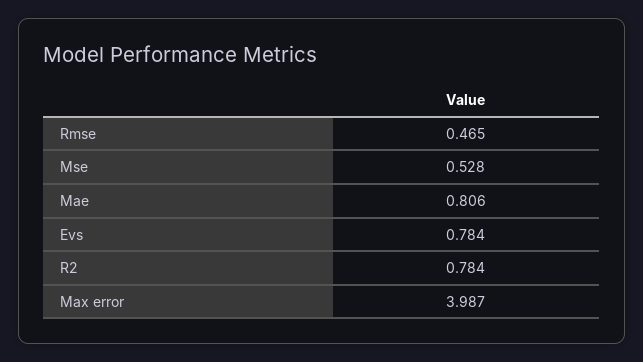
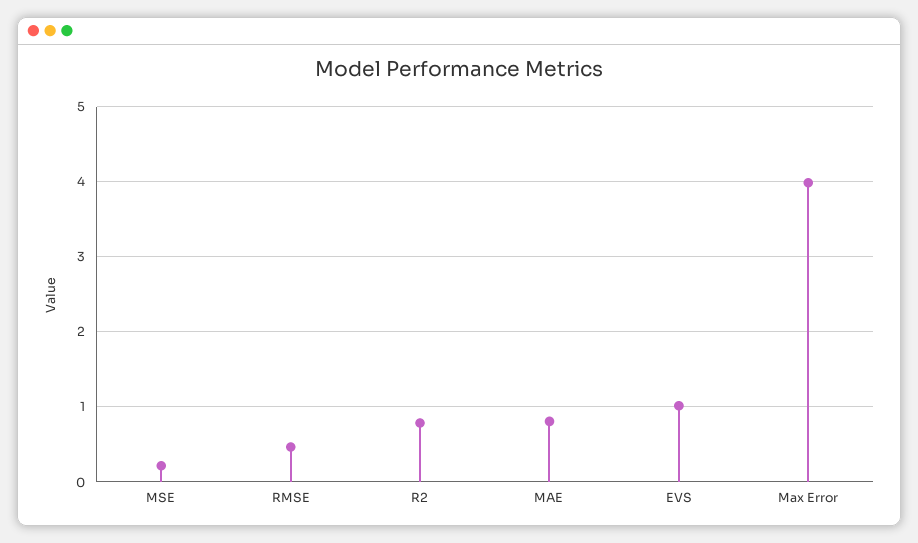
  {
    "Rmse": 0.465,
-   "Mse": 0.528,
+   "Mse": 0.2,
    "Mae": 0.806,
-   "Evs": 0.784,
+   "Evs": 1,
    "R2": 0.784,
    "Max error": 3.987
  }

